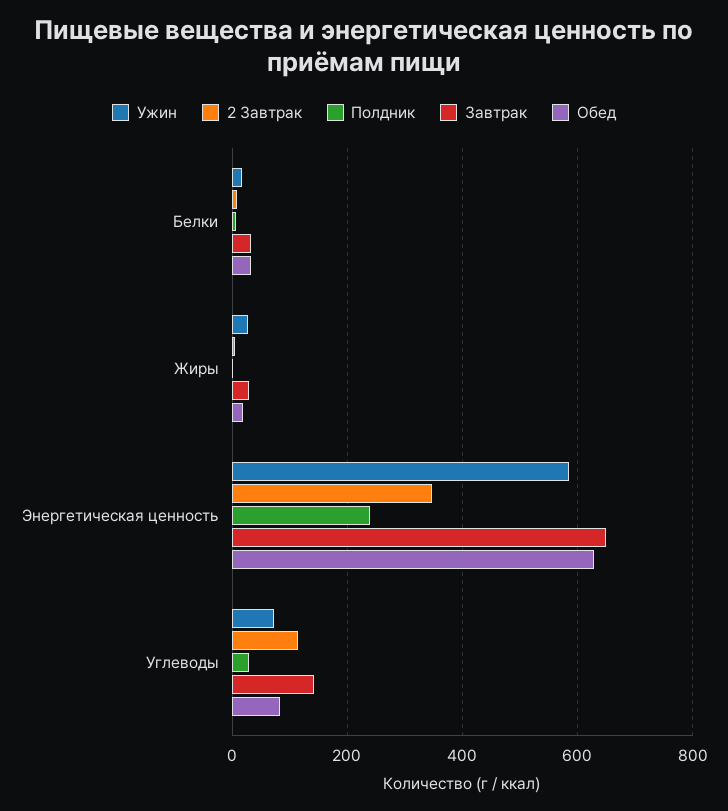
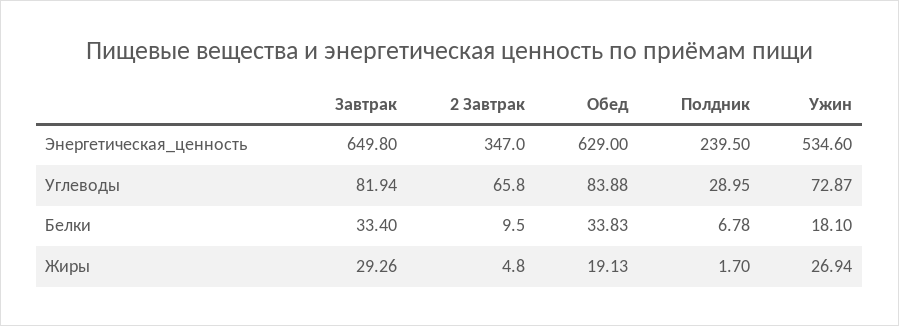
  {
    "Ужин": {
      "Белки": 18.1,
      "Жиры": 26.94,
-     "Энергетическая ценность": 580,
+     "Энергетическая ценность": 534.6,
      "Углеводы": 72.87
    },
    "2 Завтрак": {
      "Белки": 9.5,
      "Жиры": 4.8,
      "Энергетическая ценность": 347,
-     "Углеводы": 120
+     "Углеводы": 65.8
    },
    "Полдник": {
      "Белки": 6.78,
      "Жиры": 1.7,
      "Энергетическая ценность": 239.5,
      "Углеводы": 28.95
    },
    "Завтрак": {
      "Белки": 33.4,
      "Жиры": 29.26,
      "Энергетическая ценность": 649.8,
-     "Углеводы": 140
+     "Углеводы": 81.94
    },
    "Обед": {
      "Белки": 33.83,
      "Жиры": 19.13,
      "Энергетическая ценность": 629,
      "Углеводы": 83.88
    }
  }

